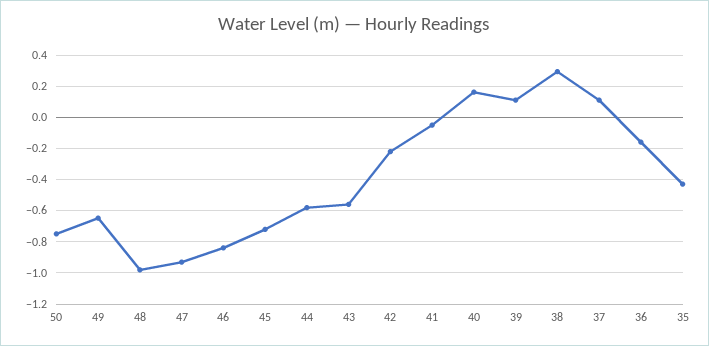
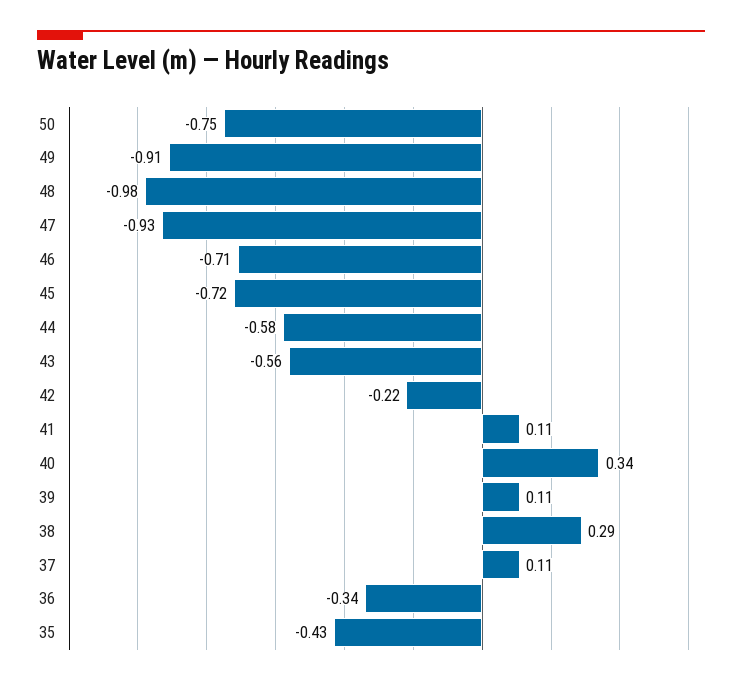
  {
    "50": -0.75,
-   "49": -0.65,
+   "49": -0.91,
    "48": -0.98,
    "47": -0.93,
-   "46": -0.85,
+   "46": -0.71,
    "45": -0.72,
    "44": -0.58,
    "43": -0.56,
    "42": -0.22,
-   "41": -0.05,
+   "41": 0.11,
-   "40": 0.15,
+   "40": 0.34,
    "39": 0.11,
    "38": 0.29,
    "37": 0.11,
-   "36": -0.15,
+   "36": -0.34,
    "35": -0.43
  }

